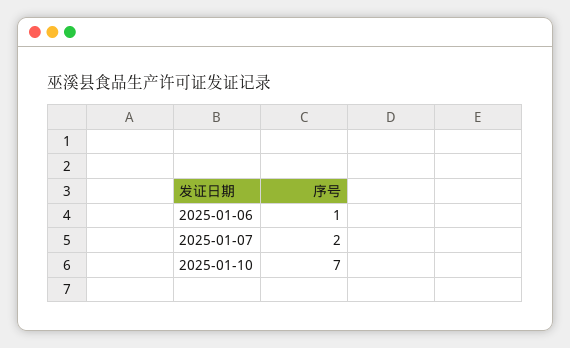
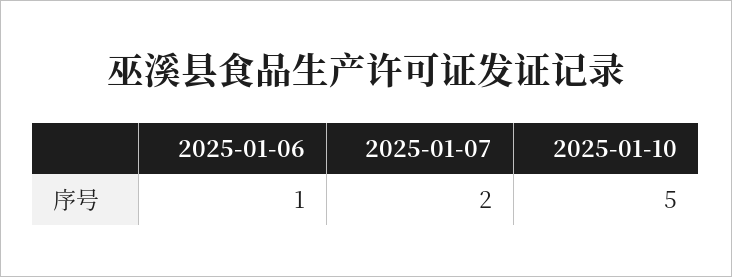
  {
    "2025-01-06": 1,
    "2025-01-07": 2,
-   "2025-01-10": 7
+   "2025-01-10": 5
  }

